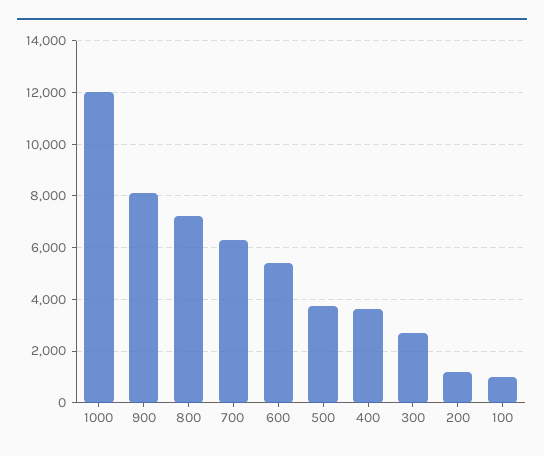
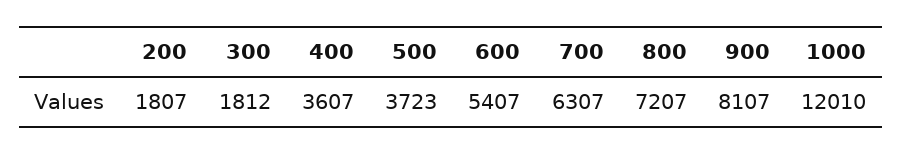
  {
    "1000": 12010,
    "900": 8107,
    "800": 7207,
    "700": 6307,
    "600": 5407,
    "500": 3723,
    "400": 3607,
-   "300": 2750,
+   "300": 1812,
-   "200": 1250,
+   "200": 1807
-   "100": 1000
  }

